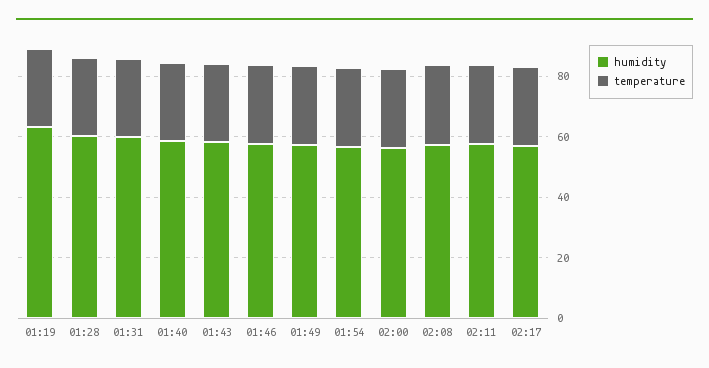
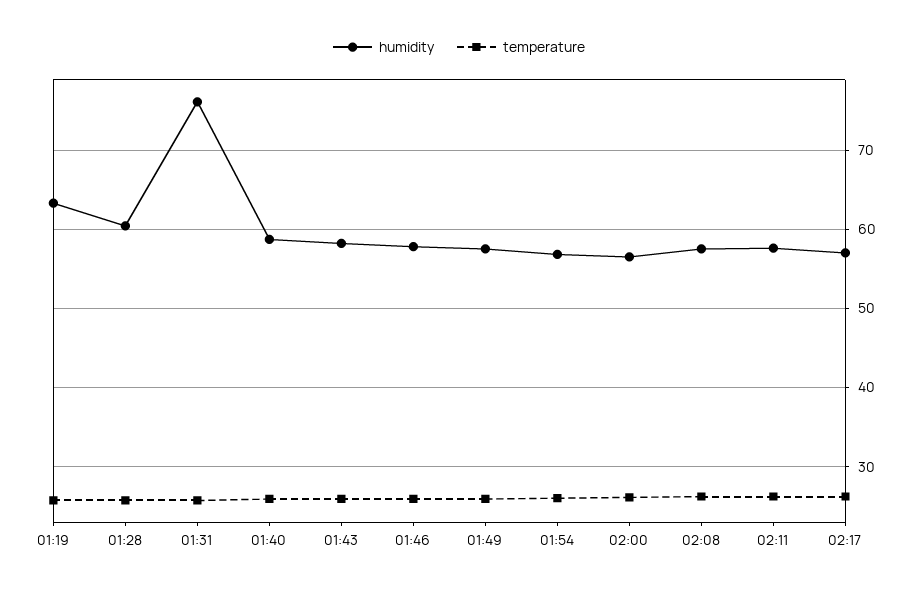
  {
    "humidity": {
      "01:19": 63,
      "01:28": 60,
-     "01:31": 60,
+     "01:31": 76,
      "01:40": 59,
      "01:43": 58,
      "01:46": 58,
      "01:49": 58,
      "01:54": 57,
      "02:00": 57,
      "02:08": 58,
      "02:11": 58,
      "02:17": 57
    },
    "temperature": {
      "01:19": 26,
      "01:28": 26,
      "01:31": 26,
      "01:40": 26,
      "01:43": 26,
      "01:46": 26,
      "01:49": 26,
      "01:54": 26,
      "02:00": 26,
      "02:08": 26,
      "02:11": 26,
      "02:17": 26
    }
  }

